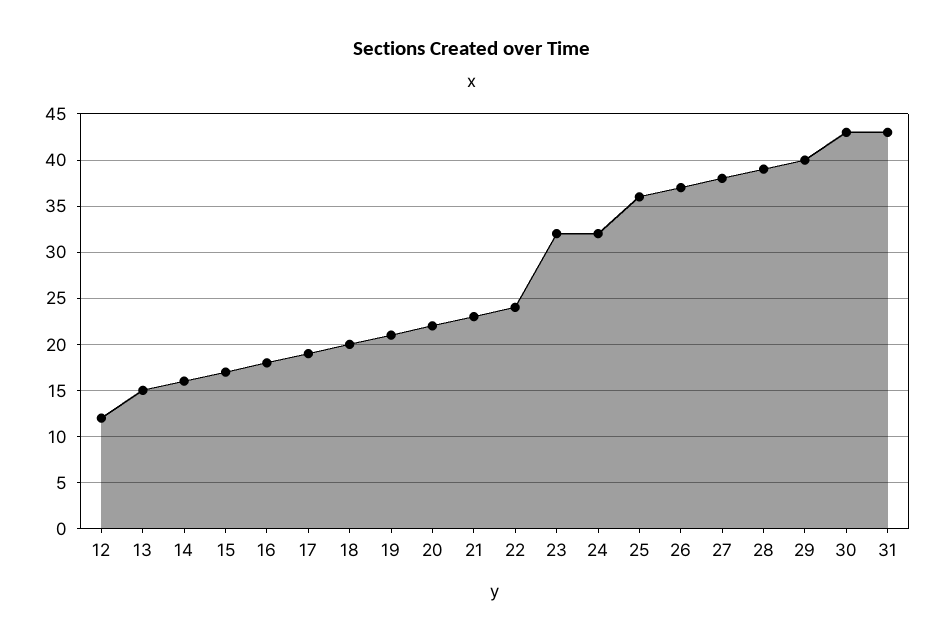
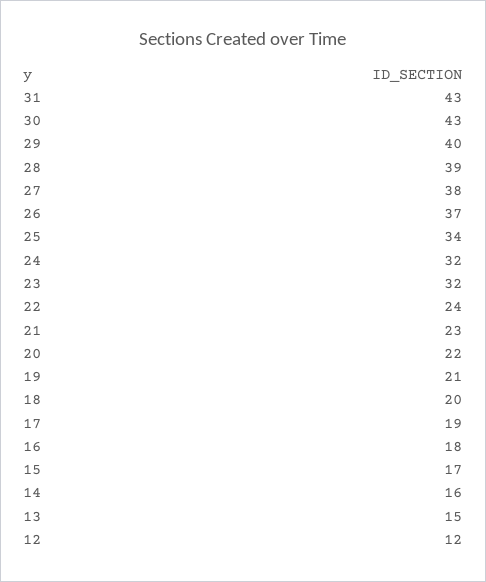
  {
    "12": 12,
    "13": 15,
    "14": 16,
    "15": 17,
    "16": 18,
    "17": 19,
    "18": 20,
    "19": 21,
    "20": 22,
    "21": 23,
    "22": 24,
    "23": 32,
    "24": 32,
-   "25": 36,
+   "25": 34,
    "26": 37,
    "27": 38,
    "28": 39,
    "29": 40,
    "30": 43,
    "31": 43
  }

